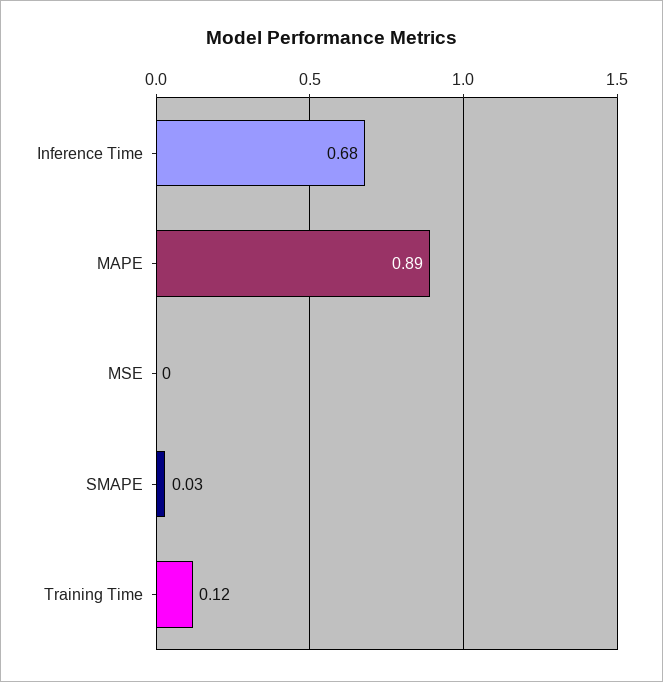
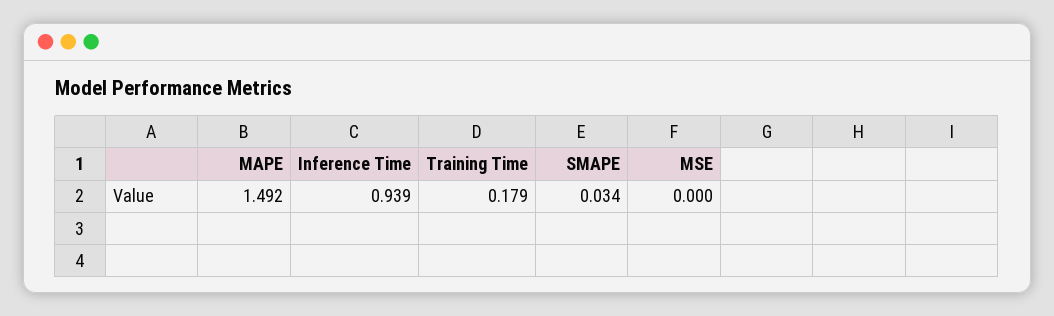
  {
-   "Inference Time": 0.68,
+   "Inference Time": 0.939,
-   "MAPE": 0.89,
+   "MAPE": 1.492,
    "MSE": 0,
    "SMAPE": 0.034,
-   "Training Time": 0.12
+   "Training Time": 0.179
  }

